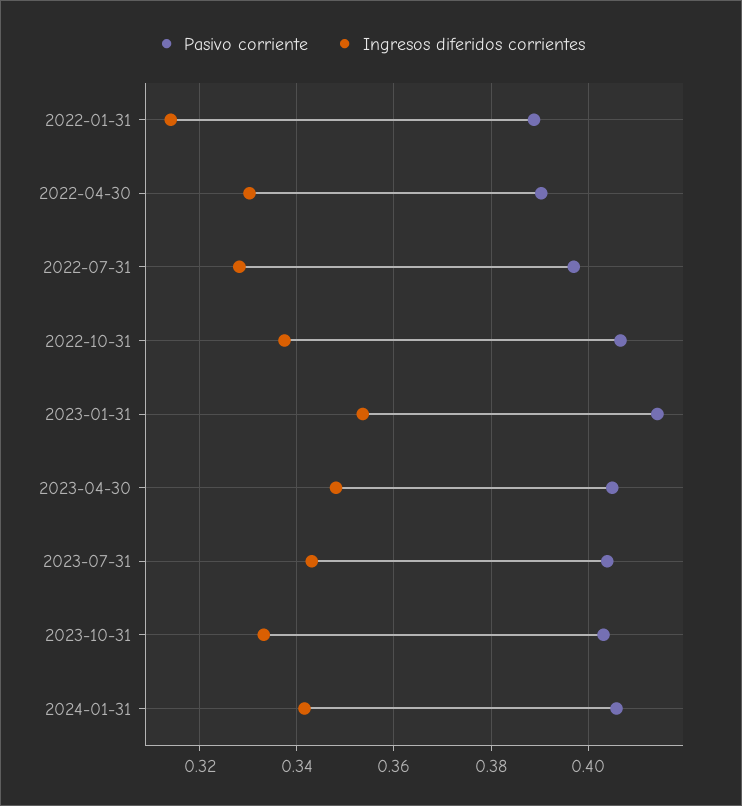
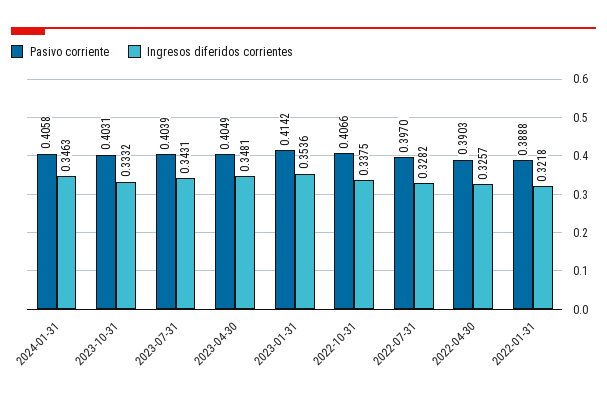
  {
    "Pasivo corriente": {
      "2022-01-31": 0.3888,
      "2022-04-30": 0.3903,
      "2022-07-31": 0.397,
      "2022-10-31": 0.4066,
      "2023-01-31": 0.4142,
      "2023-04-30": 0.4049,
      "2023-07-31": 0.4039,
      "2023-10-31": 0.4031,
      "2024-01-31": 0.4058
    },
    "Ingresos diferidos corrientes": {
-     "2022-01-31": 0.314,
+     "2022-01-31": 0.3218,
-     "2022-04-30": 0.33,
+     "2022-04-30": 0.3257,
      "2022-07-31": 0.3282,
      "2022-10-31": 0.3375,
      "2023-01-31": 0.3536,
      "2023-04-30": 0.3481,
      "2023-07-31": 0.3431,
      "2023-10-31": 0.3332,
-     "2024-01-31": 0.342
+     "2024-01-31": 0.3463
    }
  }

